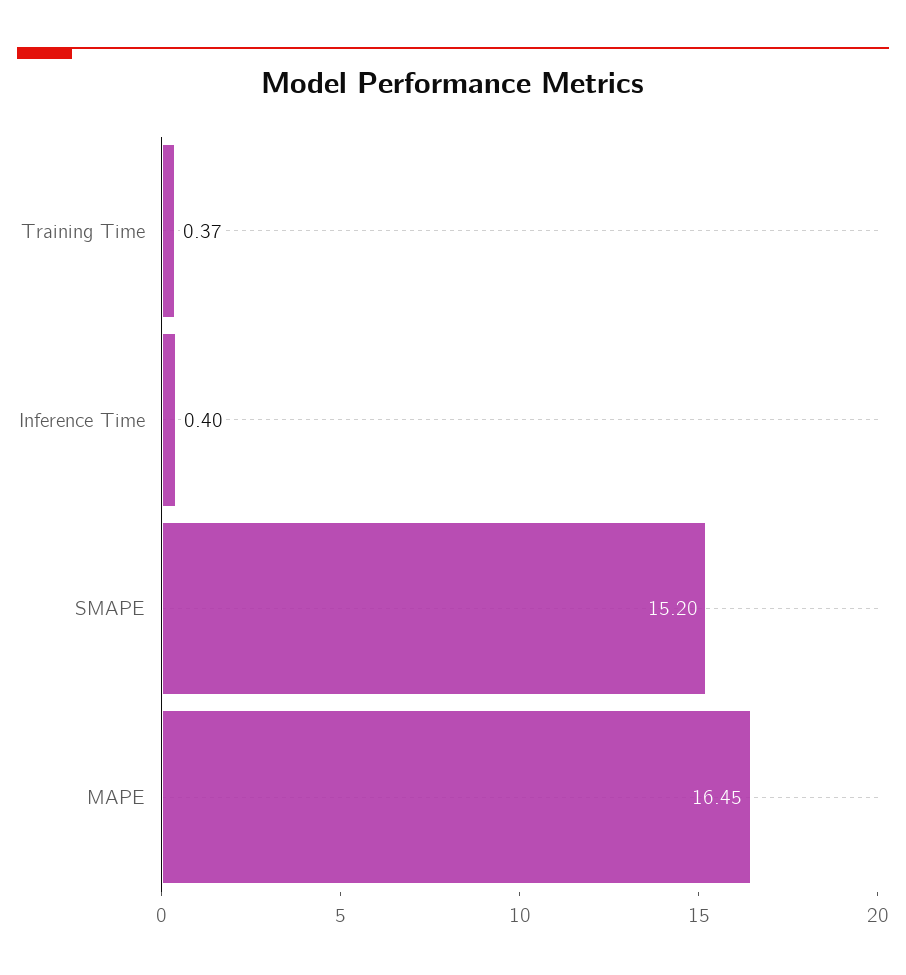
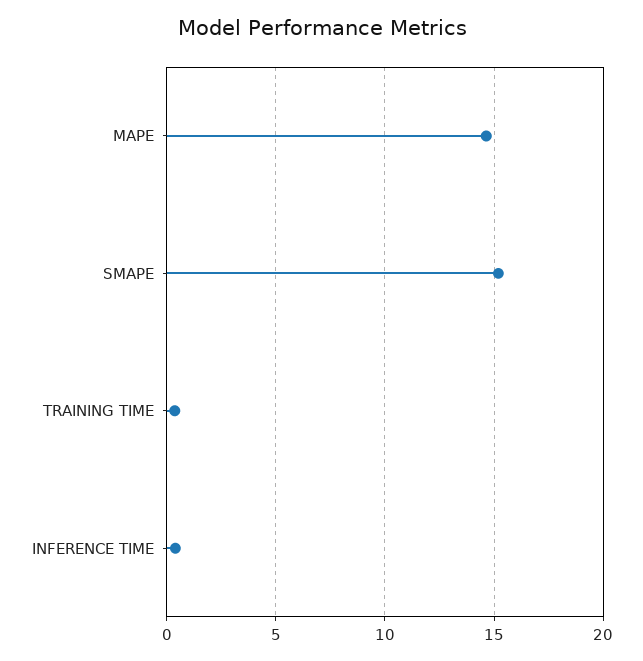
  {
    "Training Time": 0.37,
    "Inference Time": 0.4,
    "SMAPE": 15.2,
-   "MAPE": 16.45
+   "MAPE": 14.5
  }

